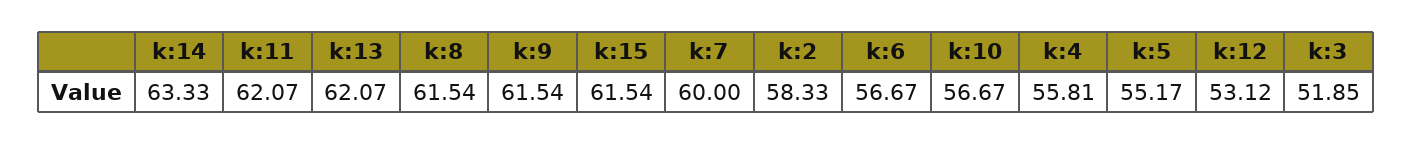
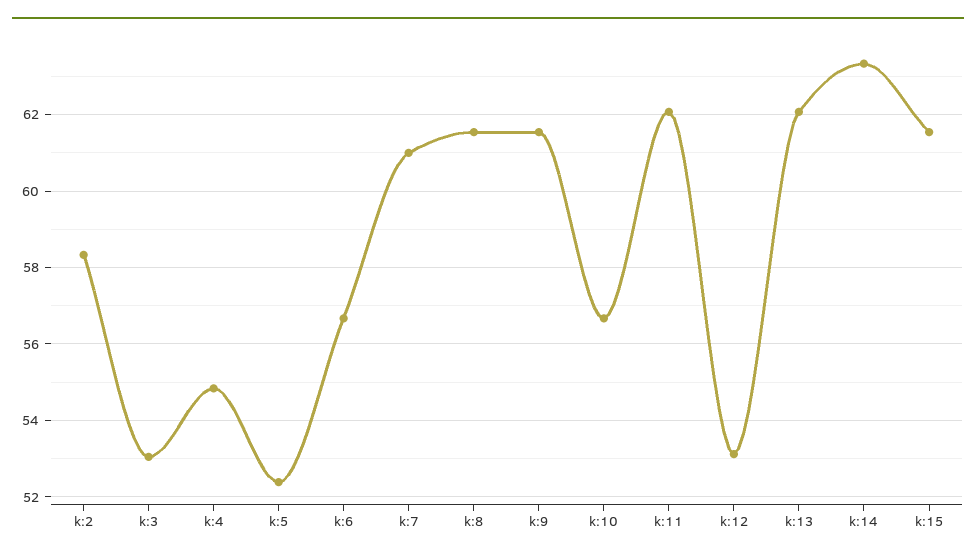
  {
    "k:14": 63.33,
    "k:11": 62.07,
    "k:13": 62.07,
    "k:8": 61.54,
    "k:9": 61.54,
    "k:15": 61.54,
-   "k:7": 60,
+   "k:7": 61,
    "k:2": 58.33,
    "k:6": 56.67,
    "k:10": 56.67,
-   "k:4": 55.81,
+   "k:4": 54.8,
-   "k:5": 55.17,
+   "k:5": 52.4,
    "k:12": 53.12,
-   "k:3": 51.85
+   "k:3": 53
  }

